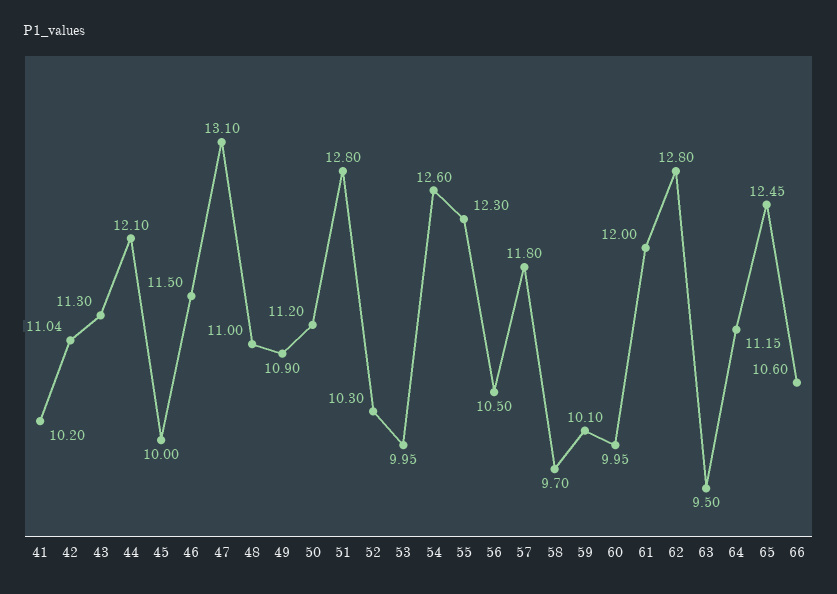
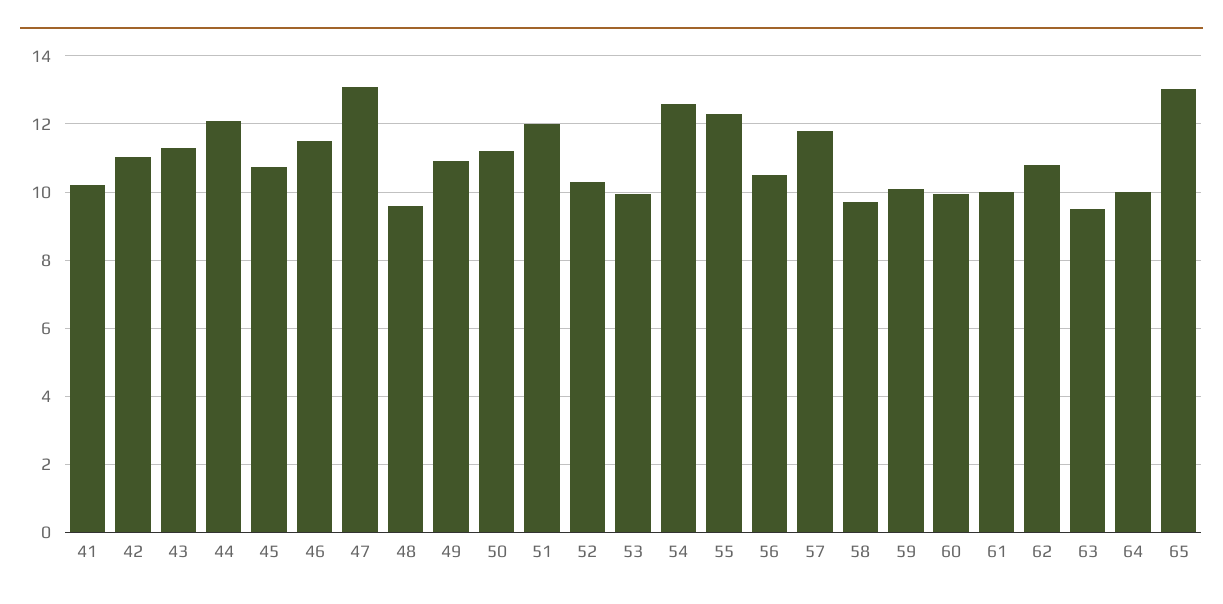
  {
    "41": 10.2,
    "42": 11.04,
    "43": 11.3,
    "44": 12.1,
-   "45": 10,
+   "45": 10.8,
    "46": 11.5,
    "47": 13.1,
-   "48": 11,
+   "48": 9.6,
    "49": 10.9,
    "50": 11.2,
-   "51": 12.8,
+   "51": 12,
    "52": 10.3,
    "53": 9.95,
    "54": 12.6,
    "55": 12.3,
    "56": 10.5,
    "57": 11.8,
    "58": 9.7,
    "59": 10.1,
    "60": 9.95,
-   "61": 12,
+   "61": 10,
-   "62": 12.8,
+   "62": 10.8,
    "63": 9.5,
-   "64": 11.15,
+   "64": 10,
-   "65": 12.45,
+   "65": 13
-   "66": 10.6
  }

